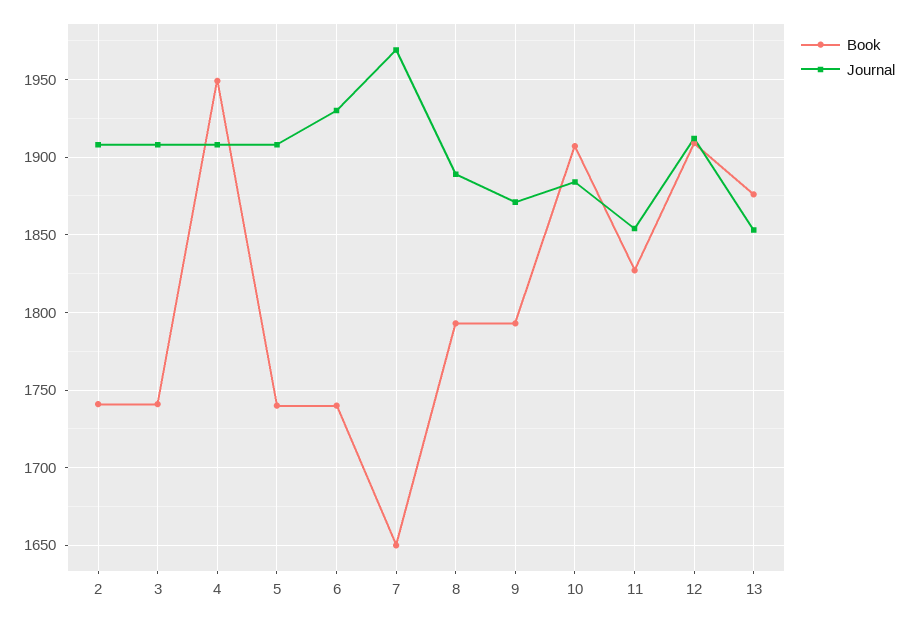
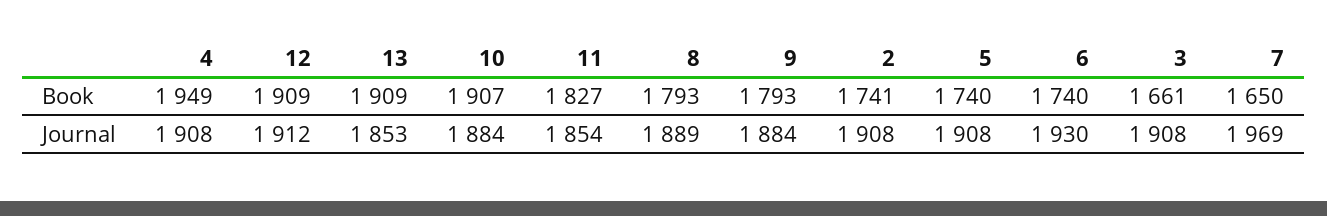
  {
    "Book": {
      "2": 1741,
-     "3": 1740,
+     "3": 1661,
      "4": 1949,
      "5": 1740,
      "6": 1740,
      "7": 1650,
      "8": 1793,
      "9": 1793,
      "10": 1907,
      "11": 1827,
      "12": 1909,
-     "13": 1875
+     "13": 1909
    },
    "Journal": {
      "2": 1908,
      "3": 1908,
      "4": 1908,
      "5": 1908,
      "6": 1930,
      "7": 1969,
      "8": 1889,
-     "9": 1870,
+     "9": 1884,
      "10": 1884,
      "11": 1854,
      "12": 1912,
      "13": 1853
    }
  }

